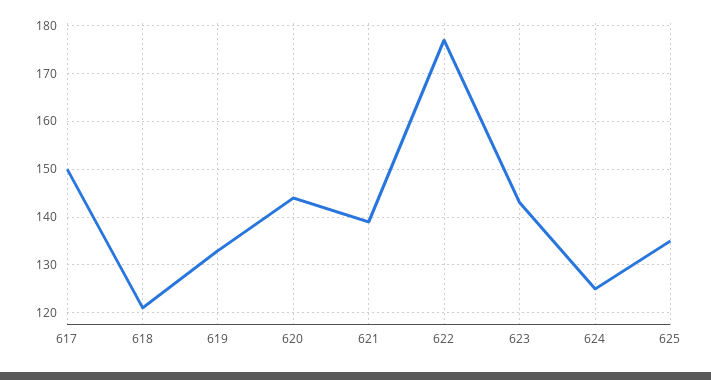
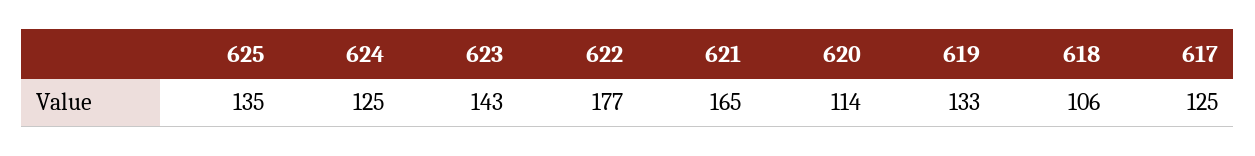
  {
-   "617": 150,
+   "617": 125,
-   "618": 120,
+   "618": 106,
    "619": 133,
-   "620": 145,
+   "620": 114,
-   "621": 140,
+   "621": 165,
    "622": 177,
    "623": 143,
    "624": 125,
    "625": 135
  }

